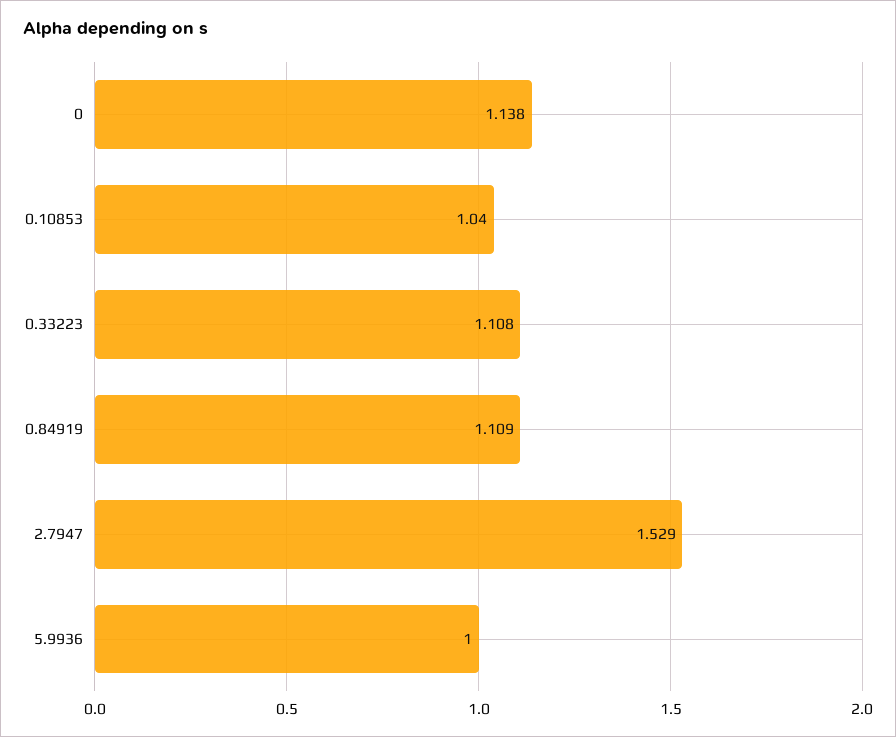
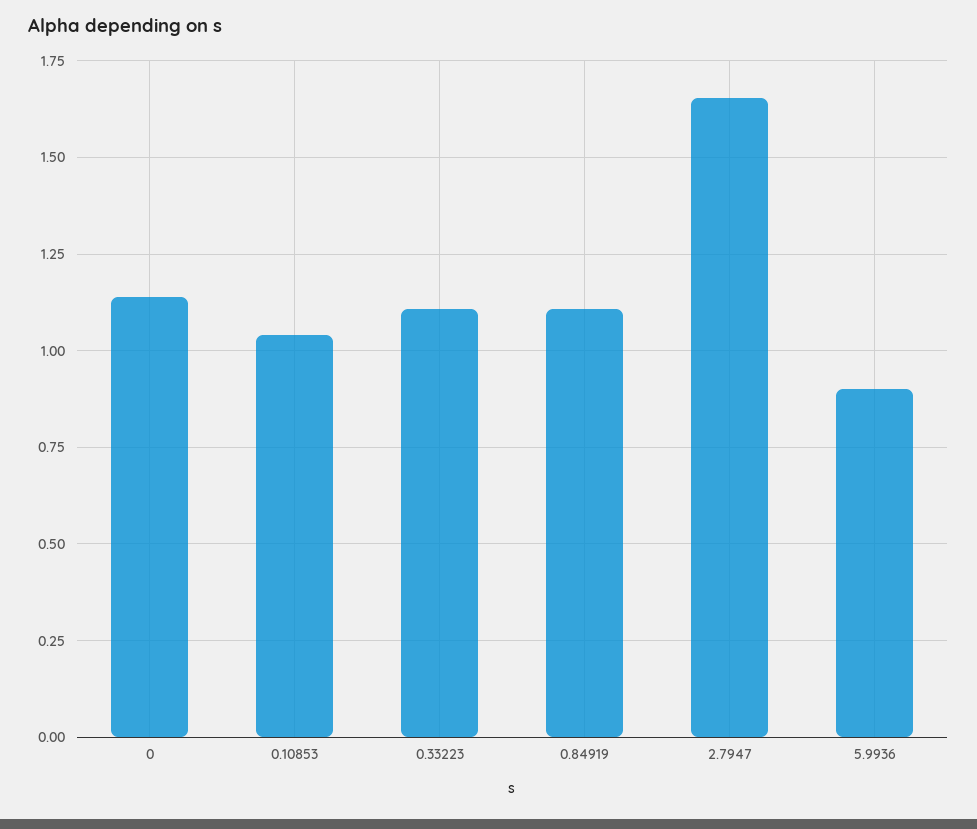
  {
    "0": 1.138,
    "0.10853": 1.04,
    "0.33223": 1.108,
    "0.84919": 1.109,
-   "2.7947": 1.529,
+   "2.7947": 1.65,
-   "5.9936": 1
+   "5.9936": 0.9
  }

